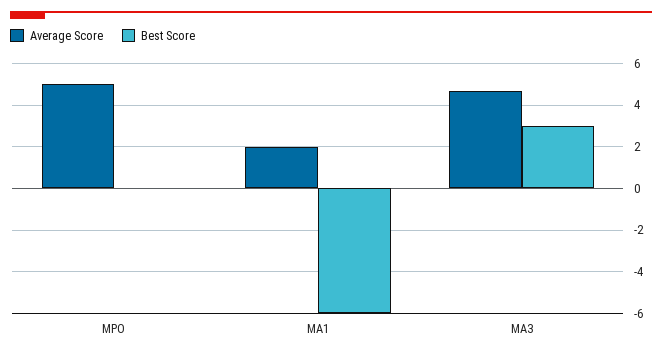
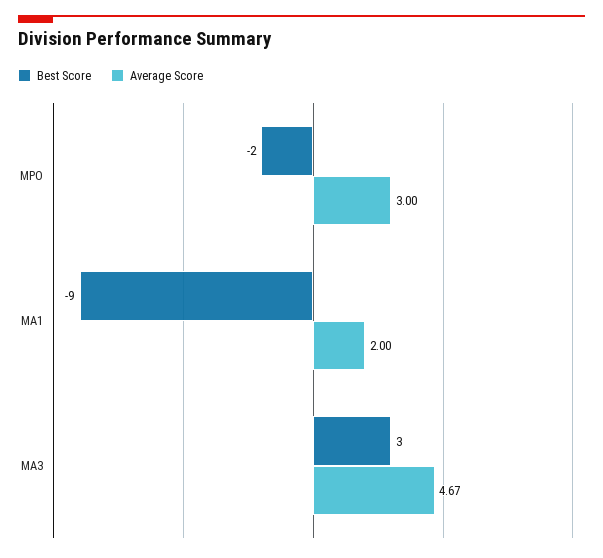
  {
    "Average Score": {
-     "MPO": 5,
+     "MPO": 3,
      "MA1": 2,
      "MA3": 4.67
    },
    "Best Score": {
-     "MPO": 0,
+     "MPO": -2,
-     "MA1": -6,
+     "MA1": -9,
      "MA3": 3
    }
  }

